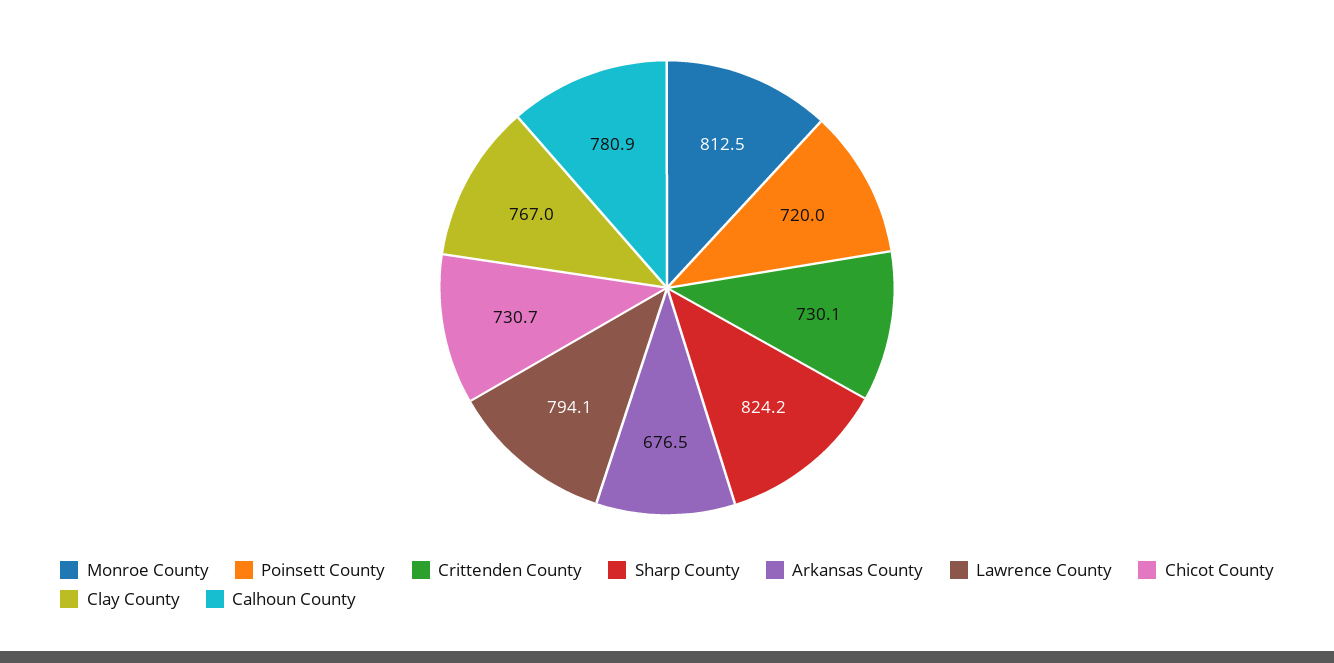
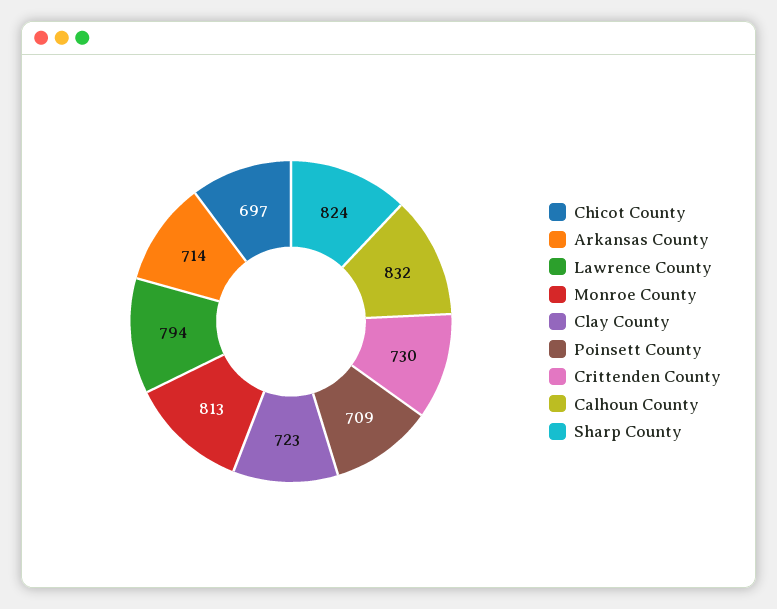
  {
    "Monroe County": 812.5,
-   "Poinsett County": 720,
+   "Poinsett County": 709,
    "Crittenden County": 730.1,
    "Sharp County": 824.2,
-   "Arkansas County": 676.5,
+   "Arkansas County": 714,
    "Lawrence County": 794.1,
-   "Chicot County": 730.7,
+   "Chicot County": 697,
-   "Clay County": 767,
+   "Clay County": 723,
-   "Calhoun County": 780.9
+   "Calhoun County": 832
  }

